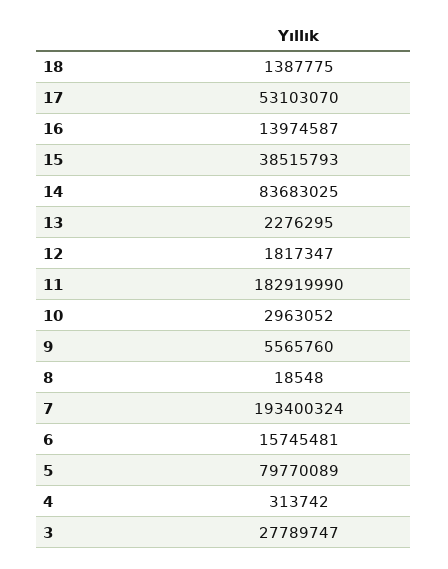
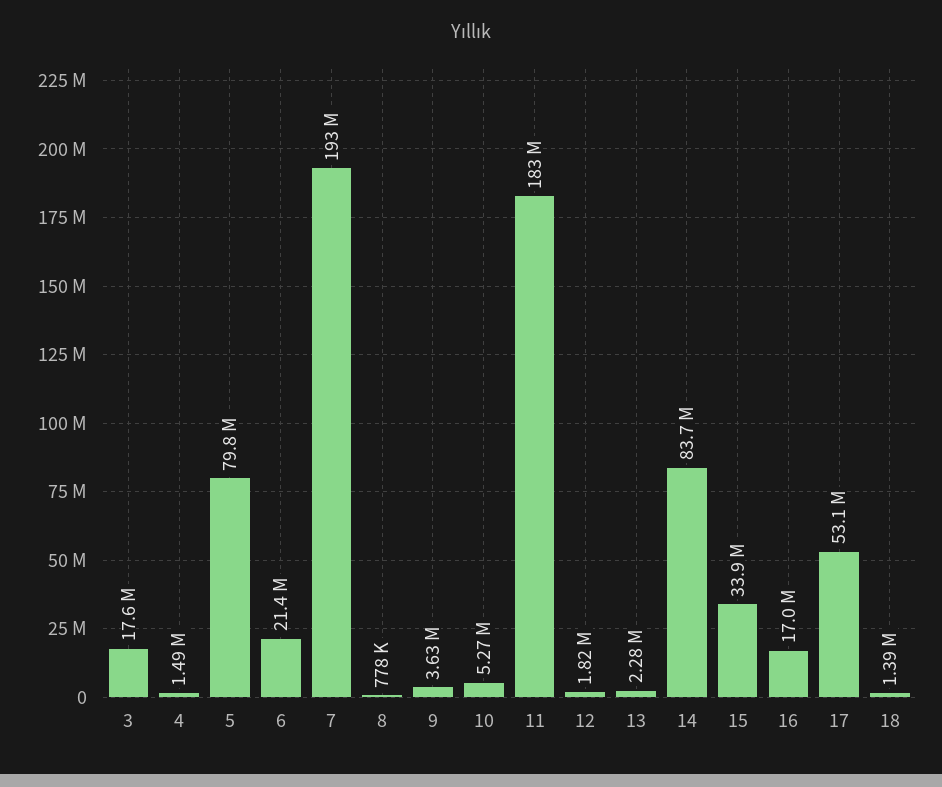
  {
    "18": 1387775,
    "17": 53103070,
-   "16": 13974587,
+   "16": 17000000,
-   "15": 38515793,
+   "15": 33900000,
    "14": 83683025,
    "13": 2276295,
    "12": 1817347,
    "11": 182919990,
-   "10": 2963052,
+   "10": 5270000,
-   "9": 5565760,
+   "9": 3630000,
-   "8": 18548,
+   "8": 778000,
    "7": 193400324,
-   "6": 15745481,
+   "6": 21400000,
    "5": 79770089,
-   "4": 313742,
+   "4": 1490000,
-   "3": 27789747
+   "3": 17600000
  }

